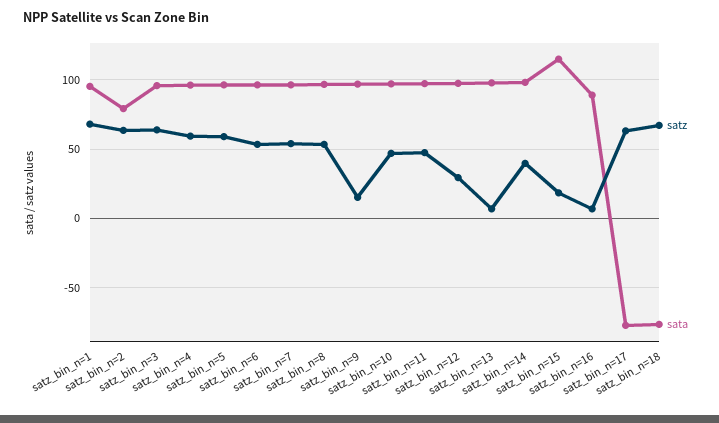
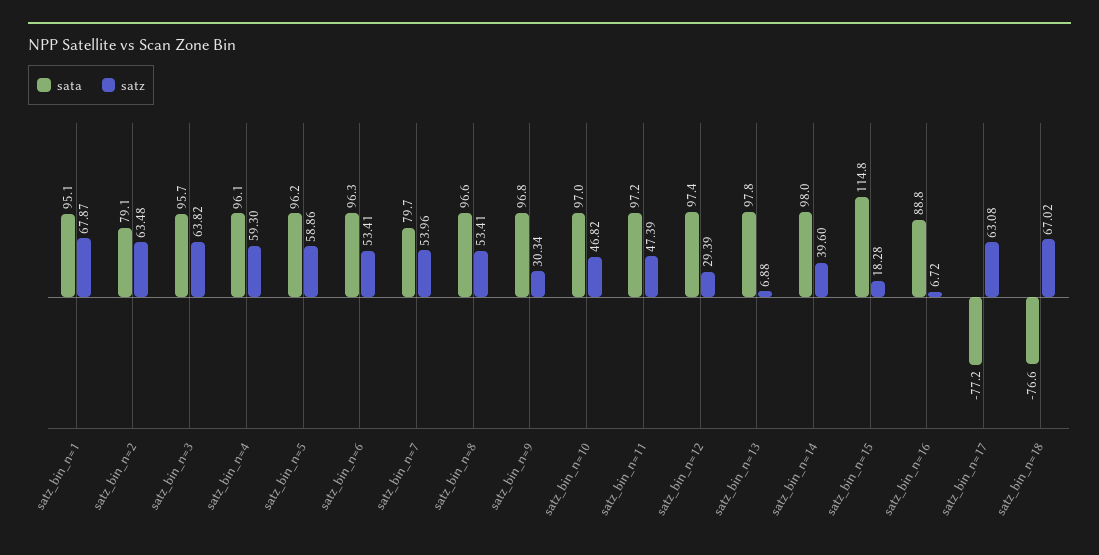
  {
    "satz": {
      "satz_bin_n=1": 67.87,
      "satz_bin_n=2": 63.48,
      "satz_bin_n=3": 63.82,
      "satz_bin_n=4": 59.3,
      "satz_bin_n=5": 58.86,
      "satz_bin_n=6": 53.41,
      "satz_bin_n=7": 53.96,
      "satz_bin_n=8": 53.41,
-     "satz_bin_n=9": 15,
+     "satz_bin_n=9": 30.34,
      "satz_bin_n=10": 46.82,
      "satz_bin_n=11": 47.39,
      "satz_bin_n=12": 29.39,
      "satz_bin_n=13": 6.88,
      "satz_bin_n=14": 39.6,
      "satz_bin_n=15": 18.28,
      "satz_bin_n=16": 6.72,
      "satz_bin_n=17": 63.08,
      "satz_bin_n=18": 67.02
    },
    "sata": {
      "satz_bin_n=1": 95.1,
      "satz_bin_n=2": 79.1,
      "satz_bin_n=3": 95.7,
      "satz_bin_n=4": 96.1,
      "satz_bin_n=5": 96.2,
      "satz_bin_n=6": 96.3,
-     "satz_bin_n=7": 95,
+     "satz_bin_n=7": 79.7,
      "satz_bin_n=8": 96.6,
      "satz_bin_n=9": 96.8,
      "satz_bin_n=10": 97,
      "satz_bin_n=11": 97.2,
      "satz_bin_n=12": 97.4,
      "satz_bin_n=13": 97.8,
      "satz_bin_n=14": 98,
      "satz_bin_n=15": 114.8,
      "satz_bin_n=16": 88.8,
      "satz_bin_n=17": -77.2,
      "satz_bin_n=18": -76.6
    }
  }

